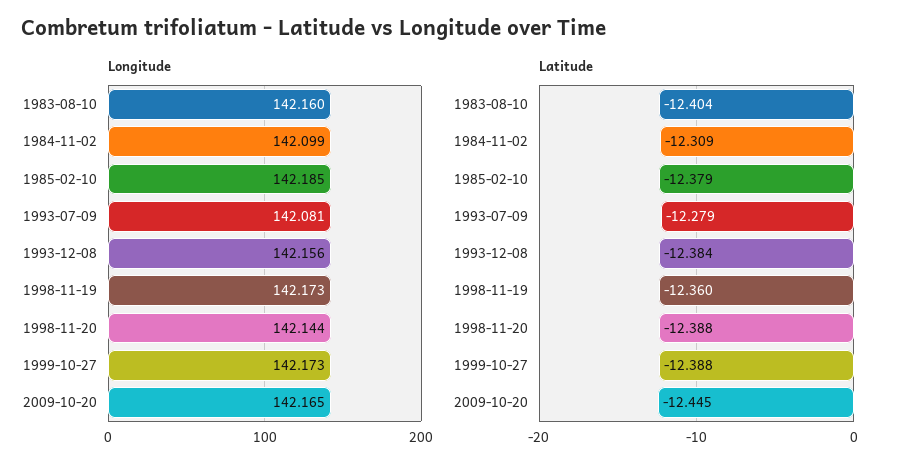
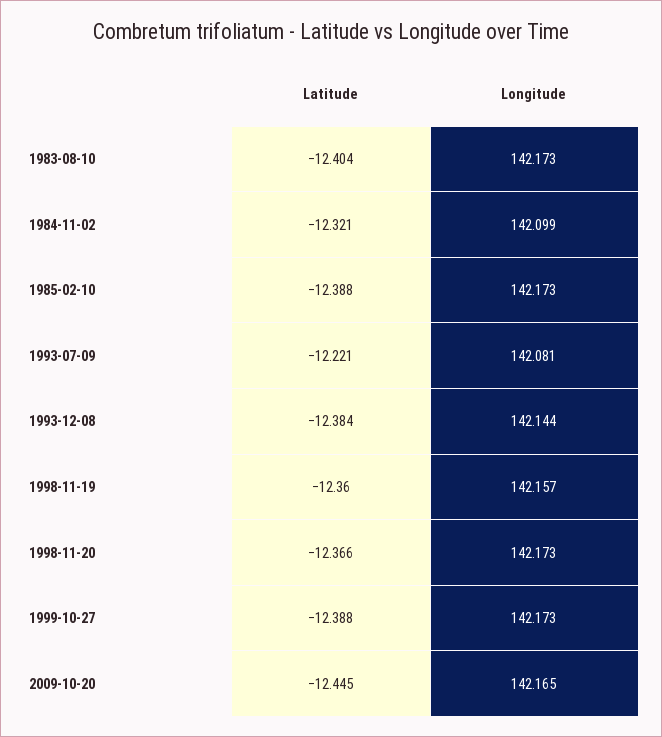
  {
    "Longitude": {
-     "1983-08-10": 142.16,
+     "1983-08-10": 142.173,
      "1984-11-02": 142.099,
-     "1985-02-10": 142.185,
+     "1985-02-10": 142.173,
      "1993-07-09": 142.081,
-     "1993-12-08": 142.156,
+     "1993-12-08": 142.144,
-     "1998-11-19": 142.173,
+     "1998-11-19": 142.157,
-     "1998-11-20": 142.144,
+     "1998-11-20": 142.173,
      "1999-10-27": 142.173,
      "2009-10-20": 142.165
    },
    "Latitude": {
      "1983-08-10": -12.404,
-     "1984-11-02": -12.309,
+     "1984-11-02": -12.321,
-     "1985-02-10": -12.379,
+     "1985-02-10": -12.388,
-     "1993-07-09": -12.279,
+     "1993-07-09": -12.221,
      "1993-12-08": -12.384,
      "1998-11-19": -12.36,
-     "1998-11-20": -12.388,
+     "1998-11-20": -12.366,
      "1999-10-27": -12.388,
      "2009-10-20": -12.445
    }
  }

